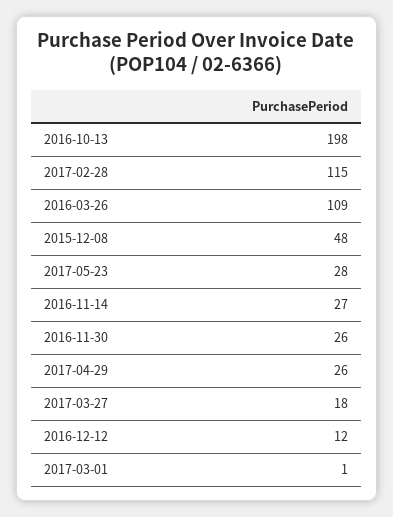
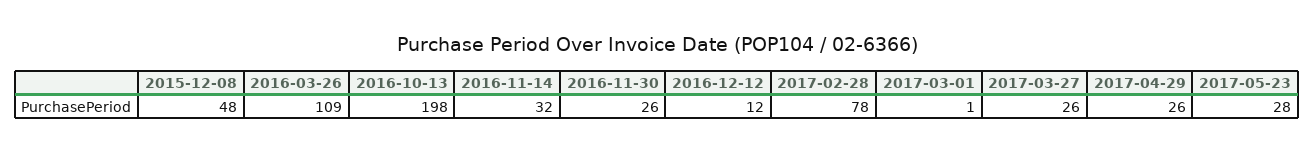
  {
    "2016-10-13": 198,
-   "2017-02-28": 115,
+   "2017-02-28": 78,
    "2016-03-26": 109,
    "2015-12-08": 48,
    "2017-05-23": 28,
-   "2016-11-14": 27,
+   "2016-11-14": 32,
    "2016-11-30": 26,
    "2017-04-29": 26,
-   "2017-03-27": 18,
+   "2017-03-27": 26,
    "2016-12-12": 12,
    "2017-03-01": 1
  }

